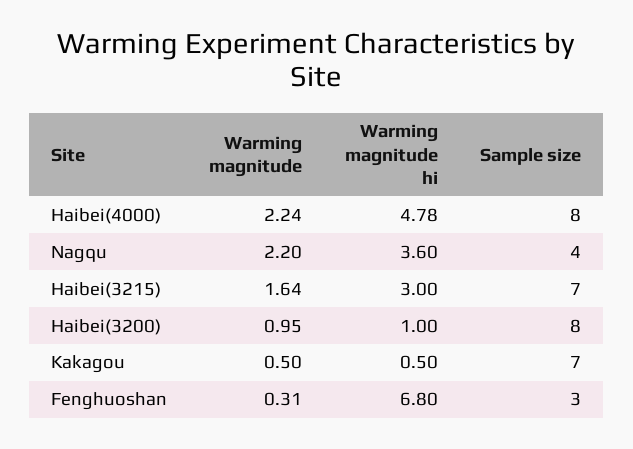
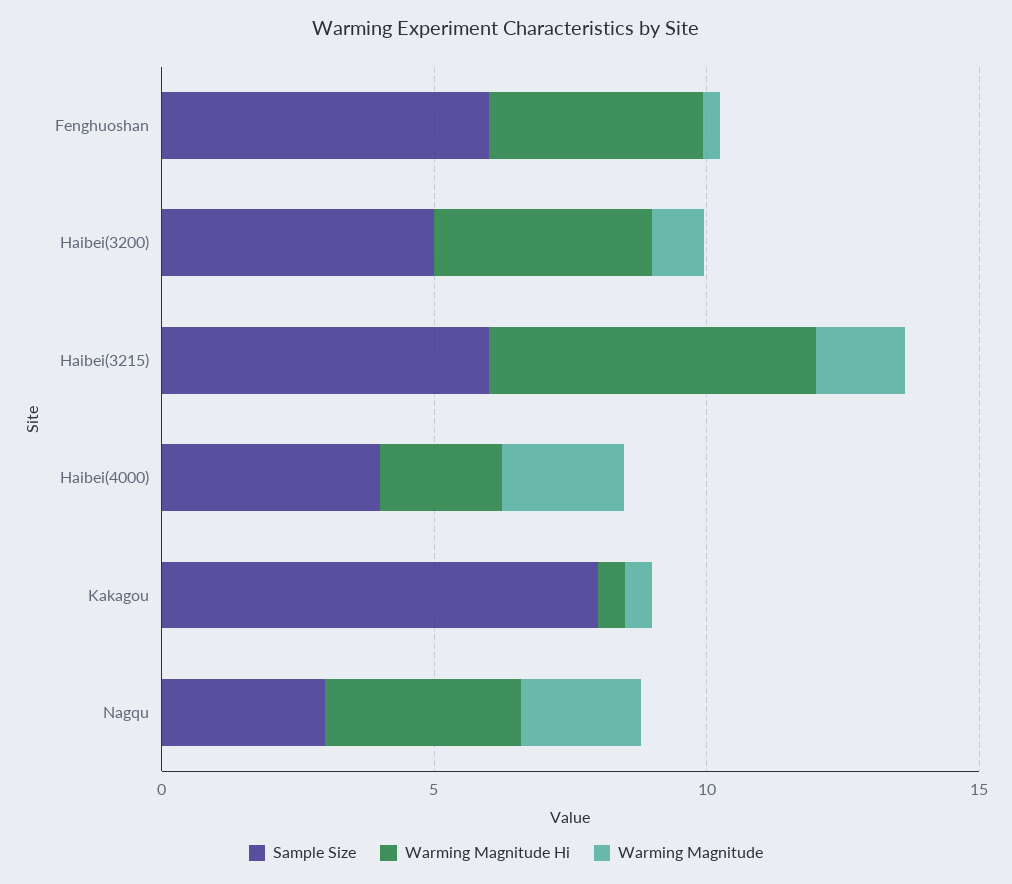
  {
    "Warming magnitude": {
      "Haibei(4000)": 2.24,
      "Nagqu": 2.2,
      "Haibei(3215)": 1.64,
      "Haibei(3200)": 0.95,
      "Kakagou": 0.5,
      "Fenghuoshan": 0.31
    },
    "Warming magnitude hi": {
-     "Haibei(4000)": 4.78,
+     "Haibei(4000)": 2,
      "Nagqu": 3.6,
-     "Haibei(3215)": 3,
+     "Haibei(3215)": 6,
-     "Haibei(3200)": 1,
+     "Haibei(3200)": 4,
      "Kakagou": 0.5,
-     "Fenghuoshan": 6.8
+     "Fenghuoshan": 4
    },
    "Sample size": {
-     "Haibei(4000)": 8,
+     "Haibei(4000)": 4,
-     "Nagqu": 4,
+     "Nagqu": 3,
-     "Haibei(3215)": 7,
+     "Haibei(3215)": 6,
-     "Haibei(3200)": 8,
+     "Haibei(3200)": 5,
-     "Kakagou": 7,
+     "Kakagou": 8,
-     "Fenghuoshan": 3
+     "Fenghuoshan": 6
    }
  }

